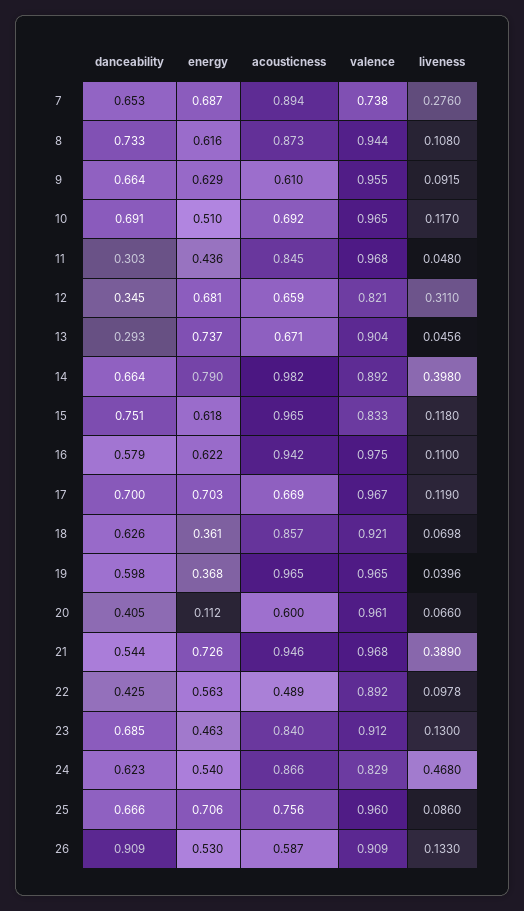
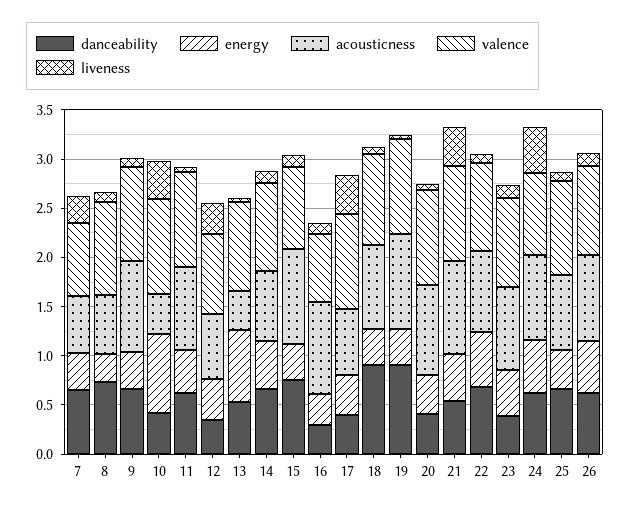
  {
    "danceability": {
      "7": 0.653,
      "8": 0.733,
      "9": 0.664,
-     "10": 0.691,
+     "10": 0.4,
-     "11": 0.303,
+     "11": 0.6,
      "12": 0.345,
-     "13": 0.293,
+     "13": 0.5,
      "14": 0.664,
      "15": 0.751,
-     "16": 0.579,
+     "16": 0.3,
-     "17": 0.7,
+     "17": 0.4,
-     "18": 0.626,
+     "18": 0.9,
-     "19": 0.598,
+     "19": 0.9,
      "20": 0.405,
      "21": 0.544,
-     "22": 0.425,
+     "22": 0.7,
-     "23": 0.685,
+     "23": 0.4,
      "24": 0.623,
      "25": 0.666,
-     "26": 0.909
+     "26": 0.6
    },
    "energy": {
-     "7": 0.687,
+     "7": 0.4,
-     "8": 0.616,
+     "8": 0.3,
-     "9": 0.629,
+     "9": 0.4,
-     "10": 0.51,
+     "10": 0.8,
      "11": 0.436,
-     "12": 0.681,
+     "12": 0.4,
      "13": 0.737,
-     "14": 0.79,
+     "14": 0.5,
-     "15": 0.618,
+     "15": 0.4,
-     "16": 0.622,
+     "16": 0.3,
-     "17": 0.703,
+     "17": 0.4,
      "18": 0.361,
      "19": 0.368,
-     "20": 0.112,
+     "20": 0.4,
-     "21": 0.726,
+     "21": 0.5,
      "22": 0.563,
      "23": 0.463,
      "24": 0.54,
-     "25": 0.706,
+     "25": 0.4,
      "26": 0.53
    },
    "acousticness": {
-     "7": 0.894,
+     "7": 0.6,
-     "8": 0.873,
+     "8": 0.6,
-     "9": 0.61,
+     "9": 0.9,
-     "10": 0.692,
+     "10": 0.4,
      "11": 0.845,
      "12": 0.659,
-     "13": 0.671,
+     "13": 0.4,
-     "14": 0.982,
+     "14": 0.7,
      "15": 0.965,
      "16": 0.942,
      "17": 0.669,
      "18": 0.857,
      "19": 0.965,
-     "20": 0.6,
+     "20": 0.9,
      "21": 0.946,
-     "22": 0.489,
+     "22": 0.8,
      "23": 0.84,
      "24": 0.866,
      "25": 0.756,
-     "26": 0.587
+     "26": 0.9
    },
    "valence": {
      "7": 0.738,
      "8": 0.944,
      "9": 0.955,
      "10": 0.965,
      "11": 0.968,
      "12": 0.821,
      "13": 0.904,
      "14": 0.892,
      "15": 0.833,
-     "16": 0.975,
+     "16": 0.7,
      "17": 0.967,
      "18": 0.921,
      "19": 0.965,
      "20": 0.961,
      "21": 0.968,
      "22": 0.892,
      "23": 0.912,
      "24": 0.829,
      "25": 0.96,
      "26": 0.909
    },
    "liveness": {
      "7": 0.276,
      "8": 0.108,
      "9": 0.0915,
-     "10": 0.117,
+     "10": 0.4,
      "11": 0.048,
      "12": 0.311,
      "13": 0.0456,
-     "14": 0.398,
+     "14": 0.1,
      "15": 0.118,
      "16": 0.11,
-     "17": 0.119,
+     "17": 0.4,
      "18": 0.0698,
      "19": 0.0396,
      "20": 0.066,
      "21": 0.389,
      "22": 0.0978,
      "23": 0.13,
      "24": 0.468,
      "25": 0.086,
      "26": 0.133
    }
  }

